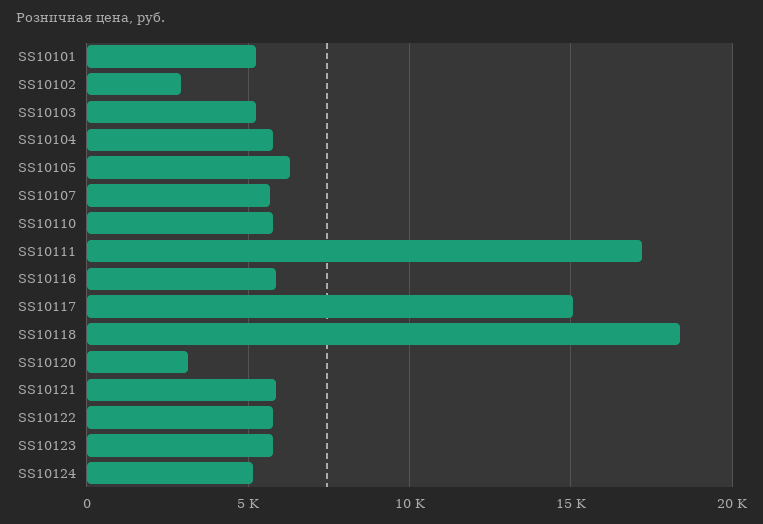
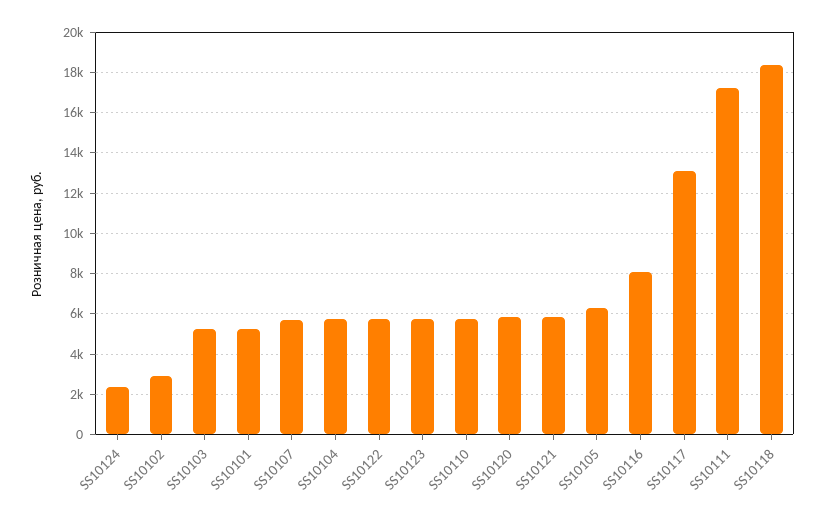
  {
    "SS10101": 5500,
    "SS10102": 3000,
    "SS10103": 5000,
    "SS10104": 6000,
    "SS10105": 6500,
    "SS10107": 5500,
    "SS10110": 6000,
    "SS10111": 17000,
-   "SS10116": 6000,
+   "SS10116": 8000,
-   "SS10117": 15000,
+   "SS10117": 13000,
    "SS10118": 18500,
-   "SS10120": 3000,
+   "SS10120": 6000,
    "SS10121": 6000,
    "SS10122": 6000,
    "SS10123": 6000,
-   "SS10124": 5000
+   "SS10124": 2500
  }

